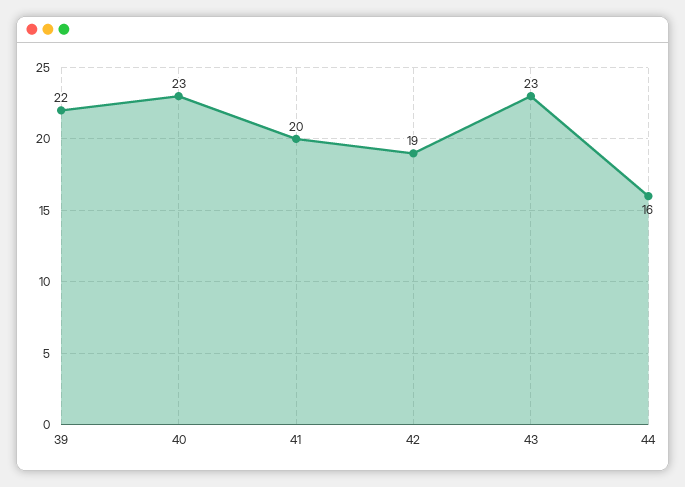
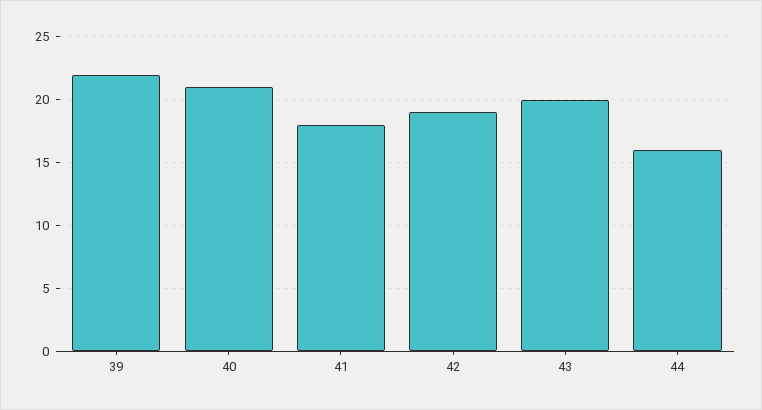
  {
    "39": 22,
-   "40": 23,
+   "40": 21,
-   "41": 20,
+   "41": 18,
    "42": 19,
-   "43": 23,
+   "43": 20,
    "44": 16
  }

